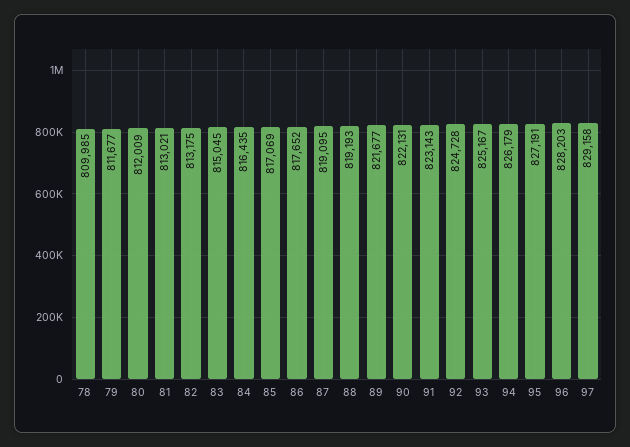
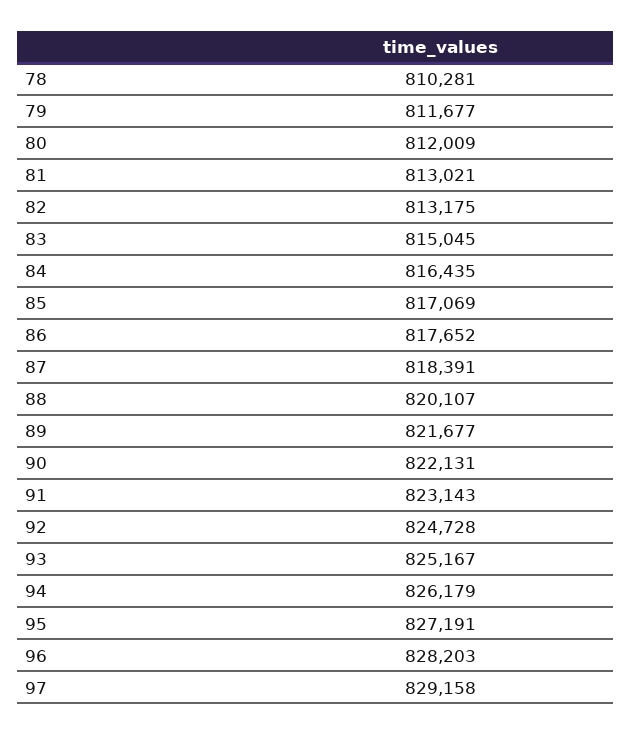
  {
-   "78": 809985,
+   "78": 810281,
    "79": 811677,
    "80": 812009,
    "81": 813021,
    "82": 813175,
    "83": 815045,
    "84": 816435,
    "85": 817069,
    "86": 817652,
-   "87": 819095,
+   "87": 818391,
-   "88": 819193,
+   "88": 820107,
    "89": 821677,
    "90": 822131,
    "91": 823143,
    "92": 824728,
    "93": 825167,
    "94": 826179,
    "95": 827191,
    "96": 828203,
    "97": 829158
  }

